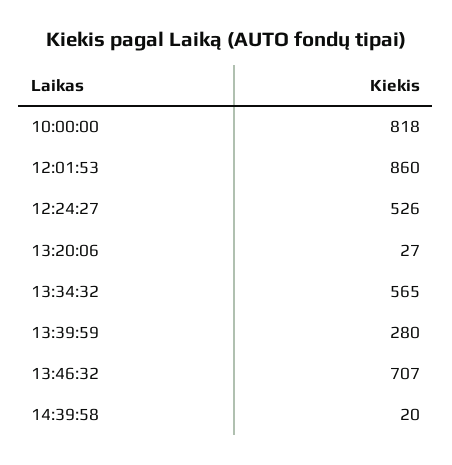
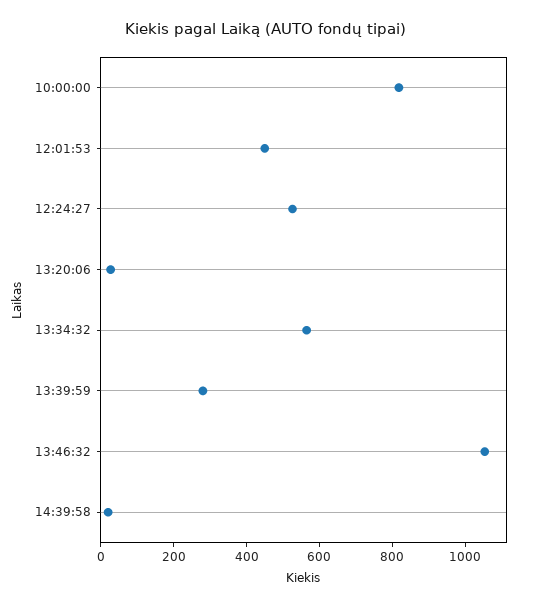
  {
    "10:00:00": 818,
-   "12:01:53": 860,
+   "12:01:53": 450,
    "12:24:27": 526,
    "13:20:06": 27,
    "13:34:32": 565,
    "13:39:59": 280,
-   "13:46:32": 707,
+   "13:46:32": 1050,
    "14:39:58": 20
  }

